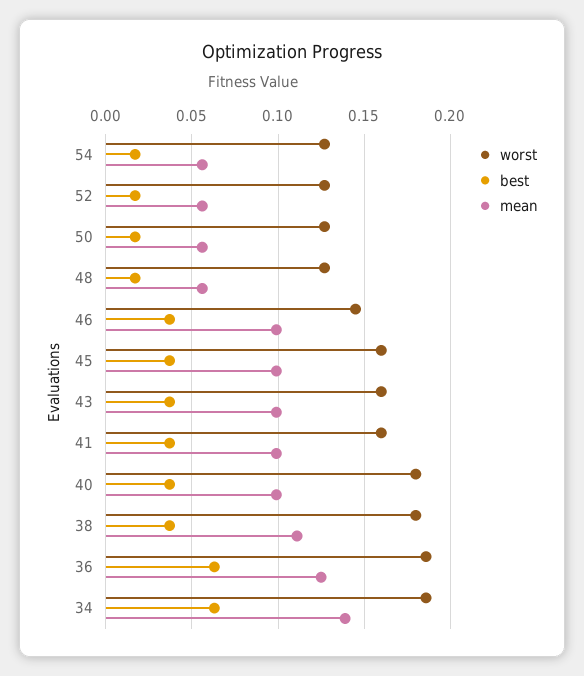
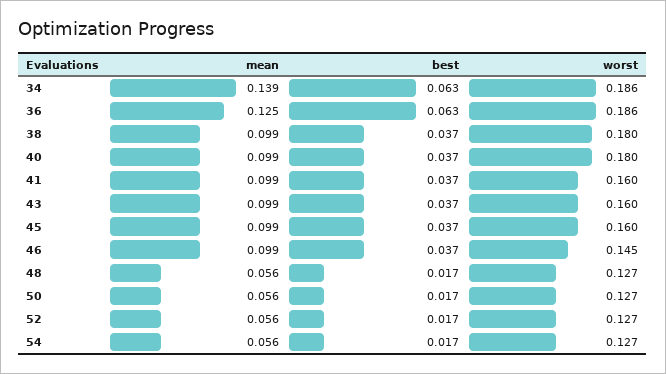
  {
    "worst": {
      "54": 0.127,
      "52": 0.127,
      "50": 0.127,
      "48": 0.127,
      "46": 0.145,
      "45": 0.16,
      "43": 0.16,
      "41": 0.16,
      "40": 0.18,
      "38": 0.18,
      "36": 0.186,
      "34": 0.186
    },
    "best": {
      "54": 0.017,
      "52": 0.017,
      "50": 0.017,
      "48": 0.017,
      "46": 0.037,
      "45": 0.037,
      "43": 0.037,
      "41": 0.037,
      "40": 0.037,
      "38": 0.037,
      "36": 0.063,
      "34": 0.063
    },
    "mean": {
      "54": 0.056,
      "52": 0.056,
      "50": 0.056,
      "48": 0.056,
      "46": 0.099,
      "45": 0.099,
      "43": 0.099,
      "41": 0.099,
      "40": 0.099,
-     "38": 0.11,
+     "38": 0.099,
      "36": 0.125,
      "34": 0.139
    }
  }

